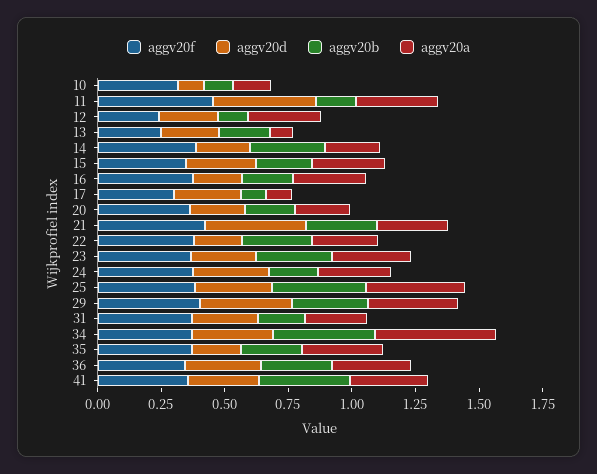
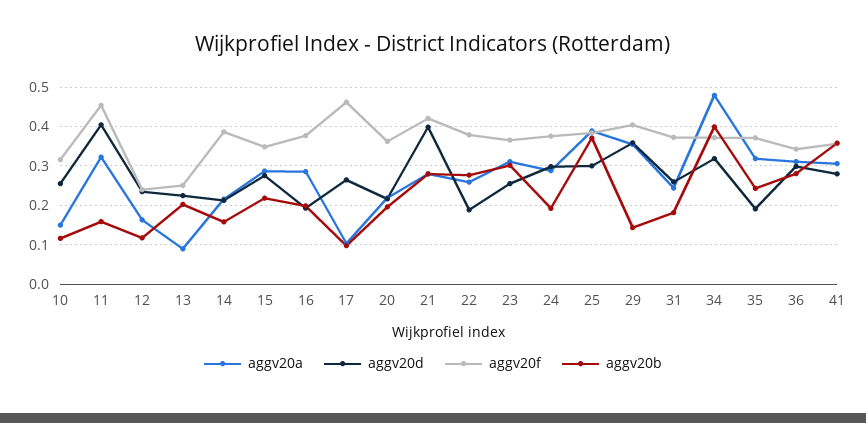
  {
    "aggv20f": {
      "10": 0.32,
      "11": 0.46,
      "12": 0.24,
      "13": 0.26,
      "14": 0.38,
      "15": 0.34,
      "16": 0.38,
-     "17": 0.3,
+     "17": 0.46,
      "20": 0.36,
      "21": 0.42,
      "22": 0.38,
      "23": 0.36,
      "24": 0.38,
      "25": 0.38,
      "29": 0.4,
      "31": 0.38,
      "34": 0.38,
      "35": 0.38,
      "36": 0.34,
      "41": 0.36
    },
    "aggv20d": {
-     "10": 0.1,
+     "10": 0.26,
      "11": 0.4,
      "12": 0.24,
      "13": 0.22,
      "14": 0.22,
      "15": 0.28,
      "16": 0.2,
      "17": 0.26,
      "20": 0.22,
      "21": 0.4,
      "22": 0.18,
      "23": 0.26,
      "24": 0.3,
      "25": 0.3,
      "29": 0.36,
      "31": 0.26,
      "34": 0.32,
      "35": 0.2,
      "36": 0.3,
      "41": 0.28
    },
    "aggv20b": {
      "10": 0.12,
      "11": 0.16,
      "12": 0.12,
      "13": 0.2,
-     "14": 0.3,
+     "14": 0.16,
      "15": 0.22,
      "16": 0.2,
      "17": 0.1,
      "20": 0.2,
      "21": 0.28,
      "22": 0.28,
      "23": 0.3,
      "24": 0.2,
      "25": 0.38,
-     "29": 0.3,
+     "29": 0.14,
      "31": 0.18,
      "34": 0.4,
      "35": 0.24,
      "36": 0.28,
      "41": 0.36
    },
    "aggv20a": {
      "10": 0.14,
      "11": 0.32,
-     "12": 0.3,
+     "12": 0.16,
      "13": 0.08,
      "14": 0.22,
      "15": 0.28,
      "16": 0.28,
      "17": 0.1,
      "20": 0.22,
      "21": 0.28,
      "22": 0.26,
      "23": 0.32,
      "24": 0.28,
      "25": 0.38,
      "29": 0.36,
      "31": 0.24,
      "34": 0.48,
      "35": 0.32,
      "36": 0.32,
      "41": 0.3
    }
  }

